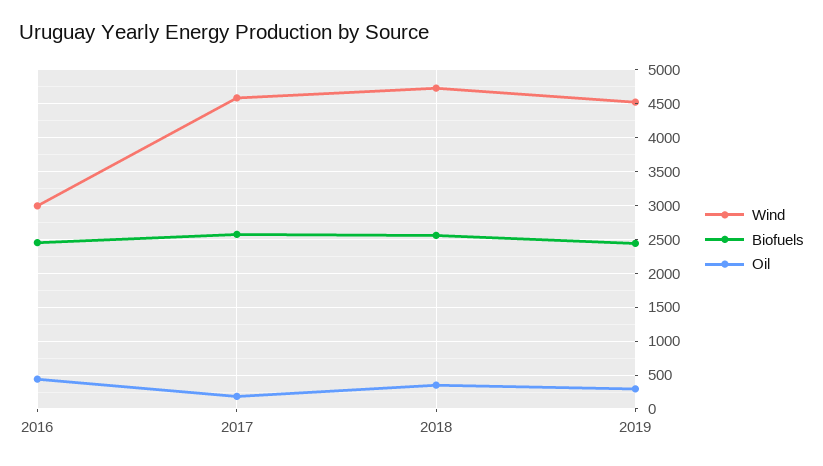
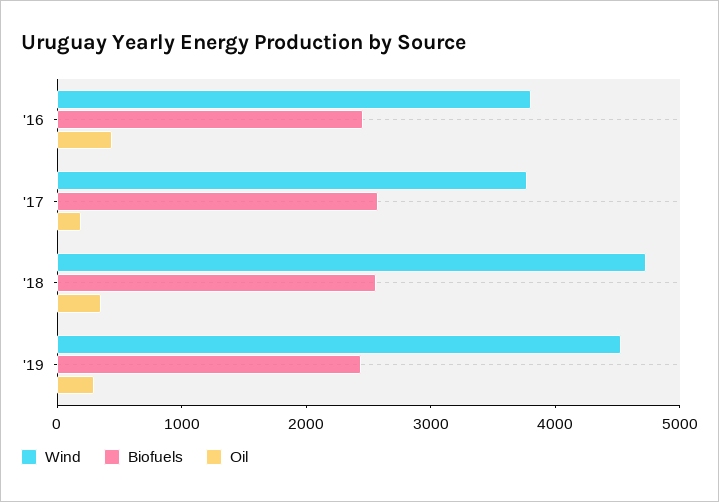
  {
    "Wind": {
-     "2016": 3000,
+     "2016": 3800,
-     "2017": 4600,
+     "2017": 3800,
      "2018": 4700,
      "2019": 4500
    },
    "Biofuels": {
      "2016": 2500,
      "2017": 2600,
      "2018": 2600,
      "2019": 2400
    },
    "Oil": {
      "2016": 400,
      "2017": 200,
      "2018": 400,
      "2019": 300
    }
  }

